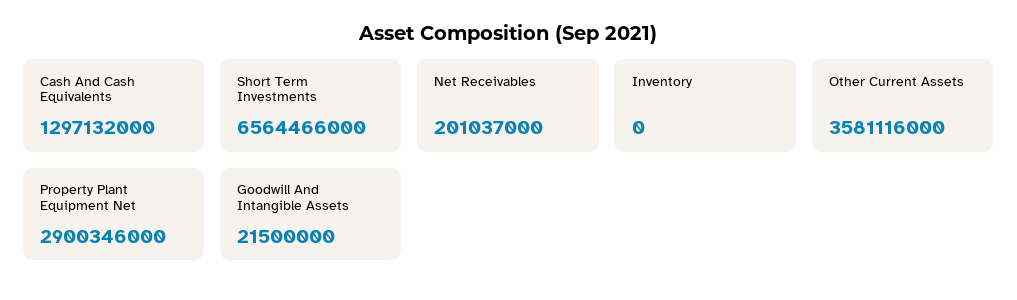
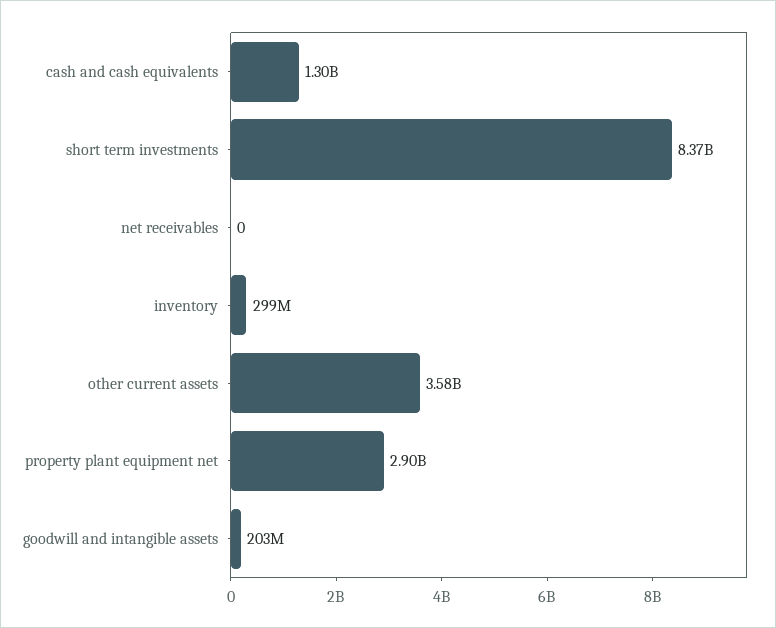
  {
    "Cash And Cash Equivalents": 1297132000,
-   "Short Term Investments": 6564466000,
+   "Short Term Investments": 8370000000,
-   "Net Receivables": 201037000,
+   "Net Receivables": 0,
-   "Inventory": 0,
+   "Inventory": 299000000,
    "Other Current Assets": 3581116000,
    "Property Plant Equipment Net": 2900346000,
-   "Goodwill And Intangible Assets": 21500000
+   "Goodwill And Intangible Assets": 203000000
  }

